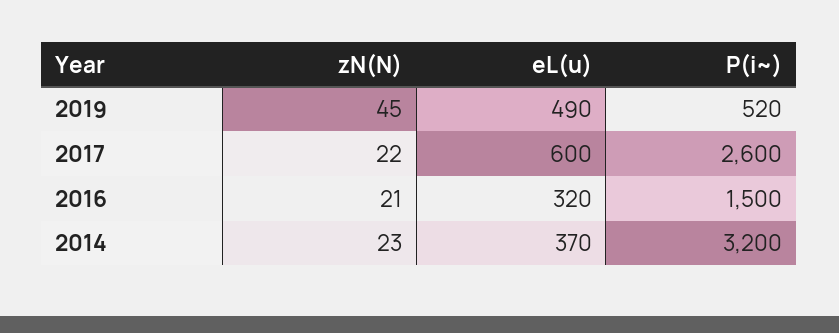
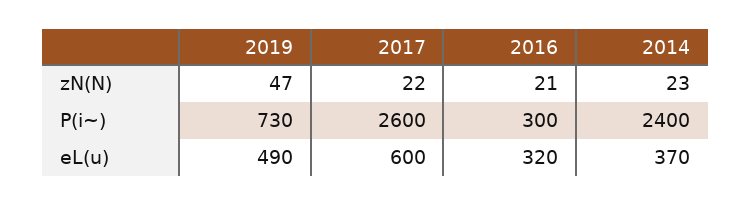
  {
    "zN(N)": {
-     "2019": 45,
+     "2019": 47,
      "2017": 22,
      "2016": 21,
      "2014": 23
    },
    "eL(u)": {
      "2019": 490,
      "2017": 600,
      "2016": 320,
      "2014": 370
    },
    "P(i~)": {
-     "2019": 520,
+     "2019": 730,
      "2017": 2600,
-     "2016": 1500,
+     "2016": 300,
-     "2014": 3200
+     "2014": 2400
    }
  }

